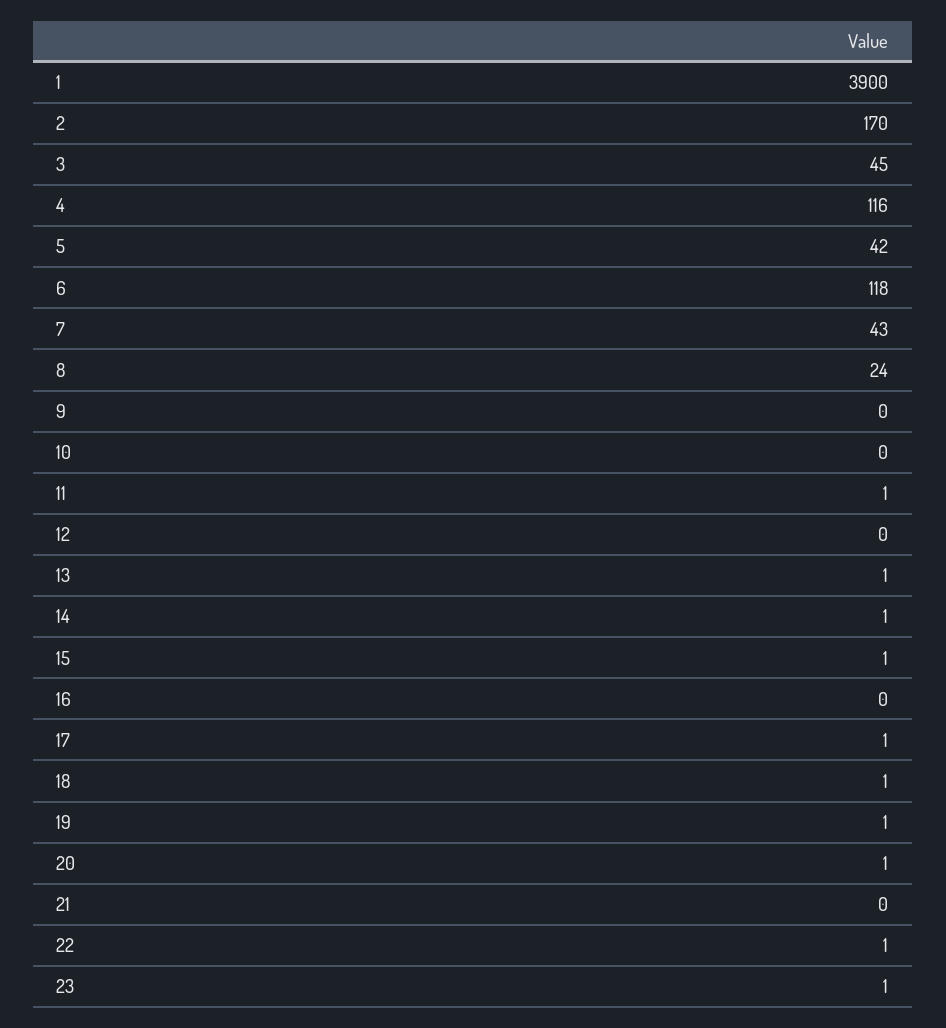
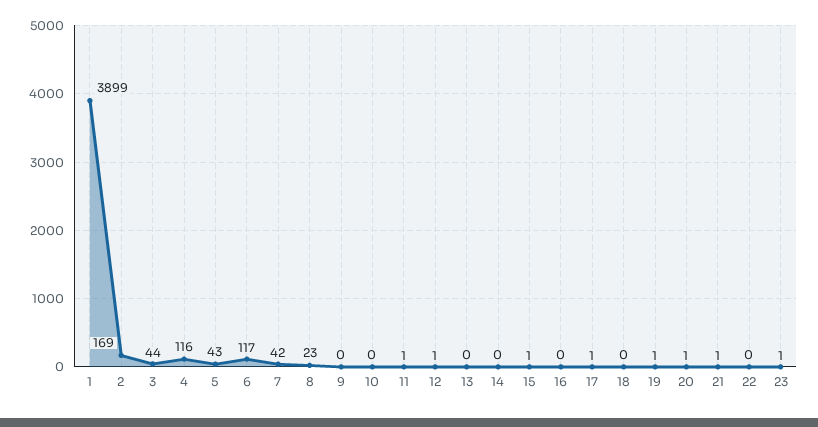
  {
-   "1": 3900,
+   "1": 3899,
-   "2": 170,
+   "2": 169,
-   "3": 45,
+   "3": 44,
    "4": 116,
-   "5": 42,
+   "5": 43,
-   "6": 118,
+   "6": 117,
-   "7": 43,
+   "7": 42,
-   "8": 24,
+   "8": 23,
    "9": 0,
    "10": 0,
    "11": 1,
-   "12": 0,
+   "12": 1,
-   "13": 1,
+   "13": 0,
-   "14": 1,
+   "14": 0,
    "15": 1,
    "16": 0,
    "17": 1,
-   "18": 1,
+   "18": 0,
    "19": 1,
    "20": 1,
-   "21": 0,
+   "21": 1,
-   "22": 1,
+   "22": 0,
    "23": 1
  }

